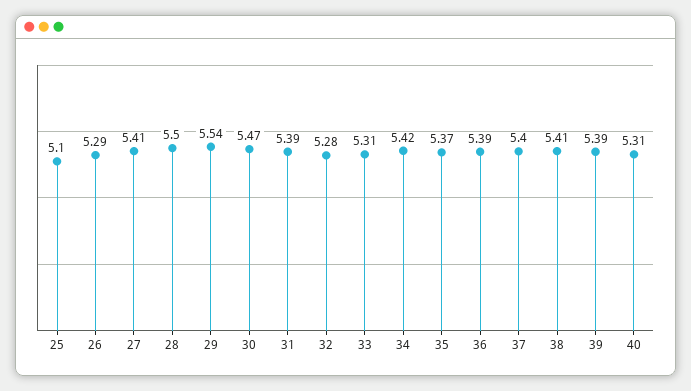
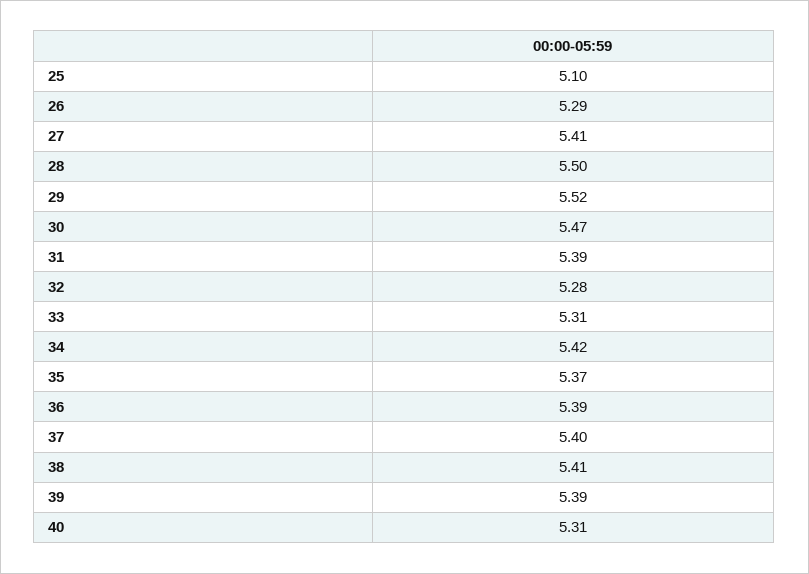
  {
    "25": 5.1,
    "26": 5.29,
    "27": 5.41,
    "28": 5.5,
-   "29": 5.54,
+   "29": 5.52,
    "30": 5.47,
    "31": 5.39,
    "32": 5.28,
    "33": 5.31,
    "34": 5.42,
    "35": 5.37,
    "36": 5.39,
    "37": 5.4,
    "38": 5.41,
    "39": 5.39,
    "40": 5.31
  }

